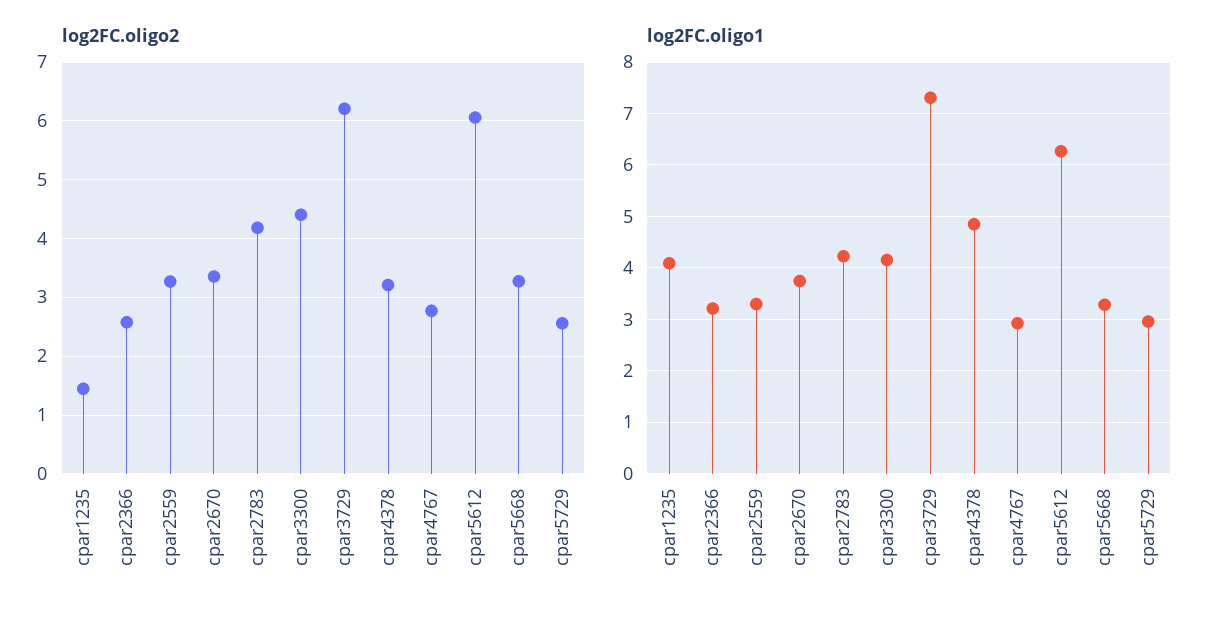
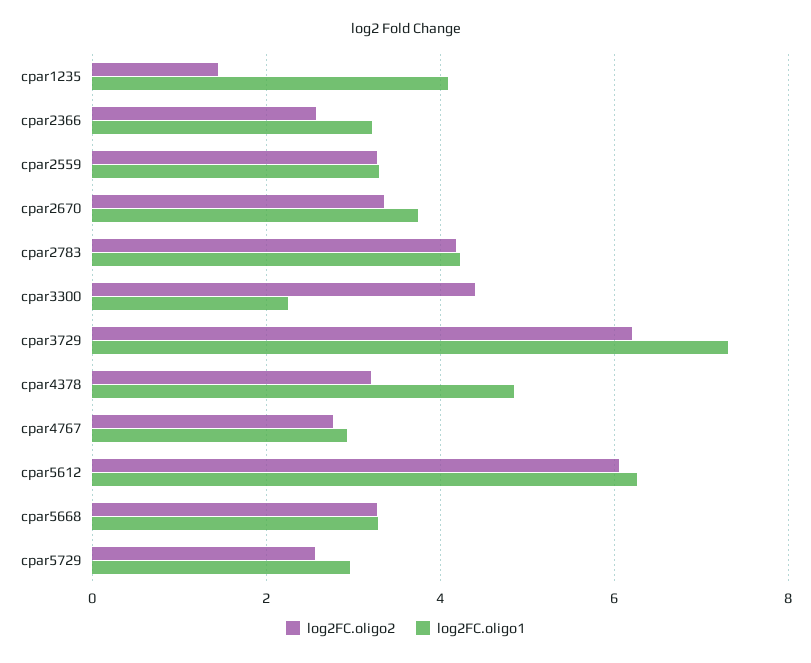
  {
    "log2FC.oligo2": {
      "cpar1235": 1.4,
      "cpar2366": 2.6,
      "cpar2559": 3.2,
      "cpar2670": 3.4,
      "cpar2783": 4.2,
      "cpar3300": 4.4,
      "cpar3729": 6.2,
      "cpar4378": 3.2,
      "cpar4767": 2.8,
      "cpar5612": 6,
      "cpar5668": 3.2,
      "cpar5729": 2.6
    },
    "log2FC.oligo1": {
      "cpar1235": 4,
      "cpar2366": 3.2,
      "cpar2559": 3.2,
      "cpar2670": 3.8,
      "cpar2783": 4.2,
-     "cpar3300": 4.2,
+     "cpar3300": 2.2,
      "cpar3729": 7.4,
      "cpar4378": 4.8,
      "cpar4767": 3,
      "cpar5612": 6.2,
      "cpar5668": 3.2,
      "cpar5729": 3
    }
  }

